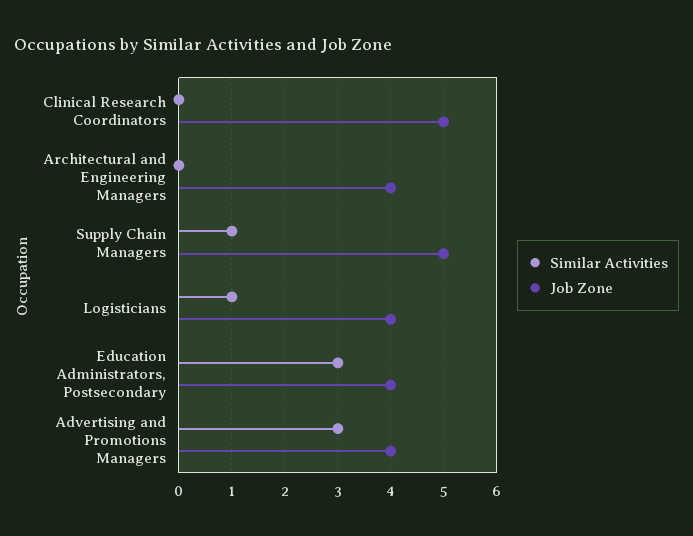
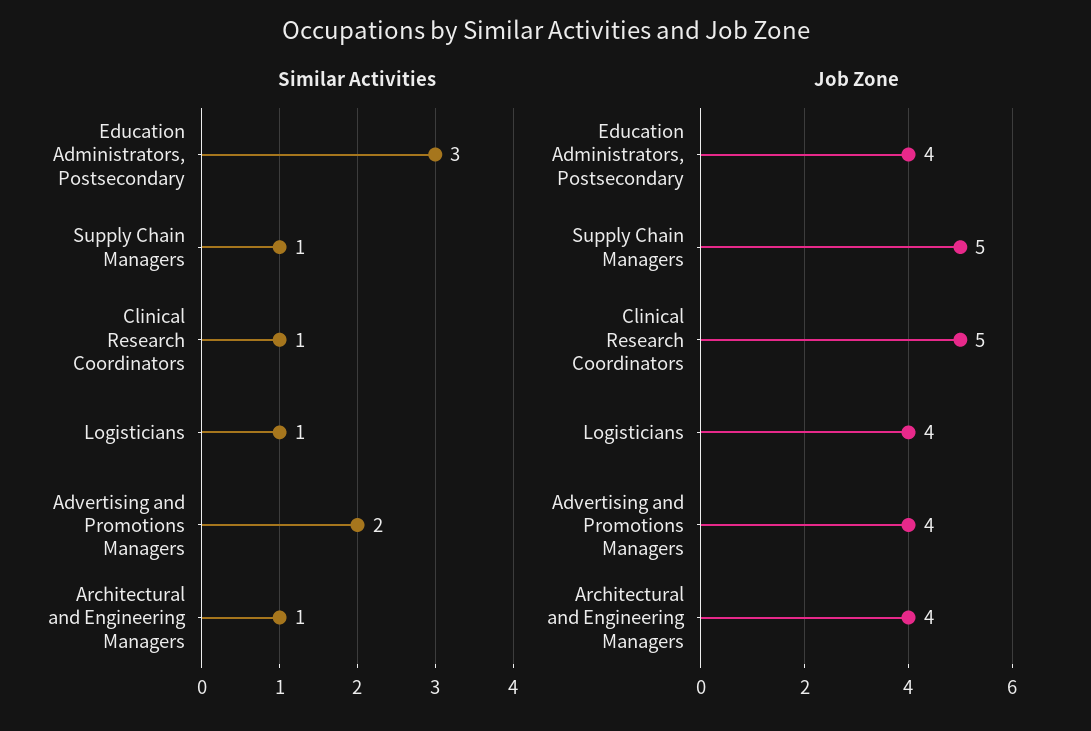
  {
    "Similar Activities": {
-     "Clinical Research Coordinators": 0,
+     "Clinical Research Coordinators": 1,
-     "Architectural and Engineering Managers": 0,
+     "Architectural and Engineering Managers": 1,
      "Supply Chain Managers": 1,
      "Logisticians": 1,
      "Education Administrators, Postsecondary": 3,
-     "Advertising and Promotions Managers": 3
+     "Advertising and Promotions Managers": 2
    },
    "Job Zone": {
      "Clinical Research Coordinators": 5,
      "Architectural and Engineering Managers": 4,
      "Supply Chain Managers": 5,
      "Logisticians": 4,
      "Education Administrators, Postsecondary": 4,
      "Advertising and Promotions Managers": 4
    }
  }

